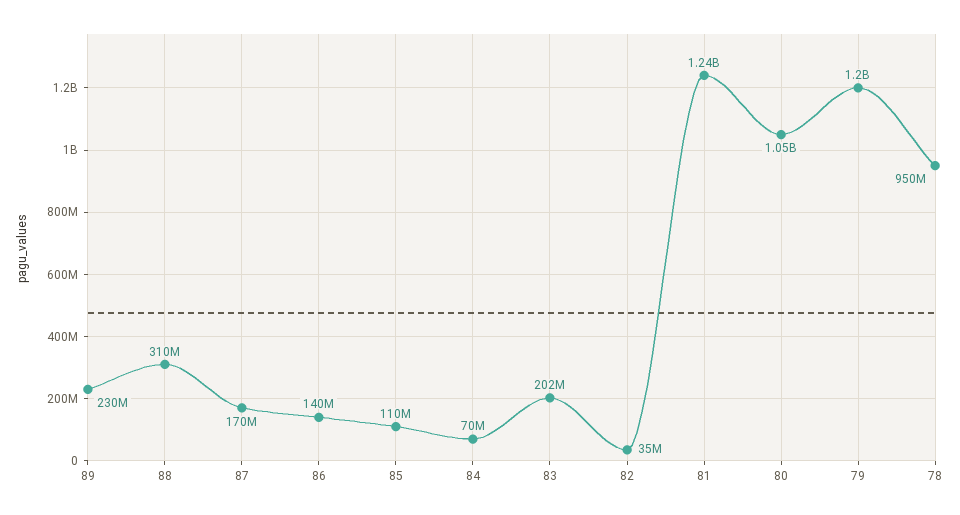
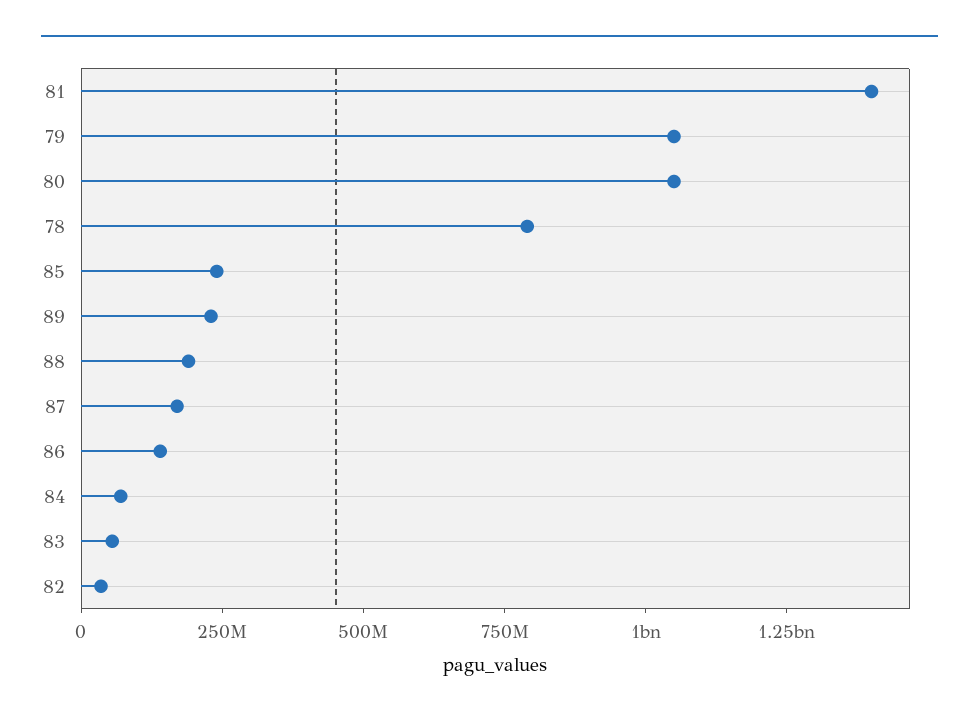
  {
    "89": 230000000,
-   "88": 310000000,
+   "88": 200000000,
    "87": 170000000,
    "86": 140000000,
-   "85": 110000000,
+   "85": 250000000,
    "84": 70000000,
-   "83": 202000000,
+   "83": 50000000,
    "82": 35000000,
-   "81": 1240000000,
+   "81": 1400000000,
    "80": 1050000000,
-   "79": 1200000000,
+   "79": 1050000000,
-   "78": 950000000
+   "78": 800000000
  }

